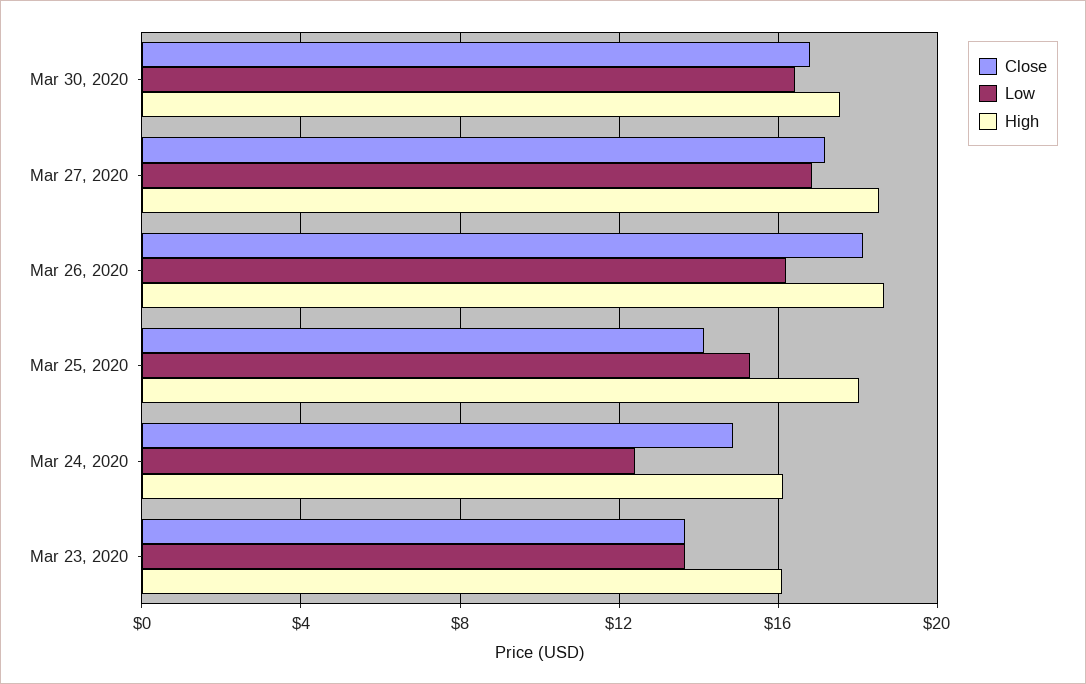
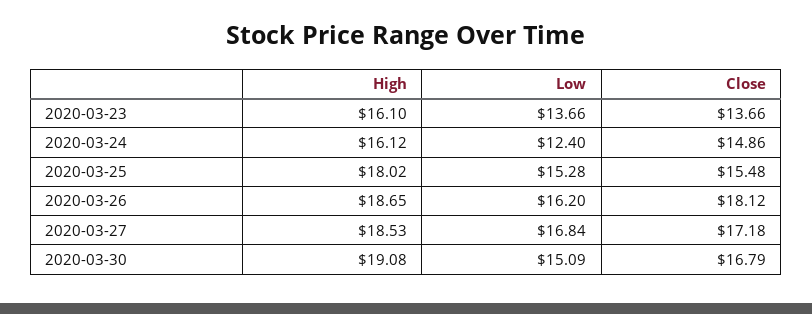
  {
    "Close": {
      "Mar 30, 2020": 16.79,
      "Mar 27, 2020": 17.18,
      "Mar 26, 2020": 18.12,
-     "Mar 25, 2020": 14,
+     "Mar 25, 2020": 15.48,
      "Mar 24, 2020": 14.86,
      "Mar 23, 2020": 13.66
    },
    "Low": {
-     "Mar 30, 2020": 16.5,
+     "Mar 30, 2020": 15.09,
      "Mar 27, 2020": 16.84,
      "Mar 26, 2020": 16.2,
      "Mar 25, 2020": 15.28,
      "Mar 24, 2020": 12.4,
      "Mar 23, 2020": 13.66
    },
    "High": {
-     "Mar 30, 2020": 17.5,
+     "Mar 30, 2020": 19.08,
      "Mar 27, 2020": 18.53,
      "Mar 26, 2020": 18.65,
      "Mar 25, 2020": 18.02,
      "Mar 24, 2020": 16.12,
      "Mar 23, 2020": 16.1
    }
  }

